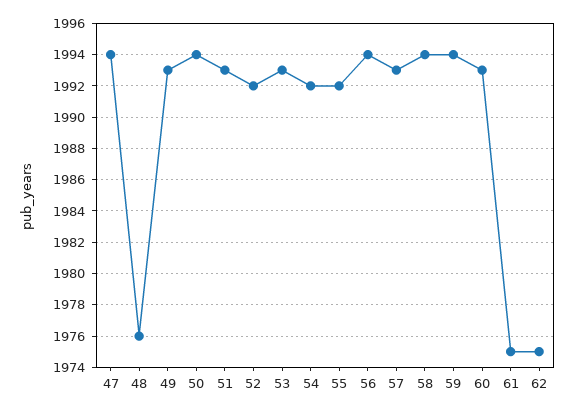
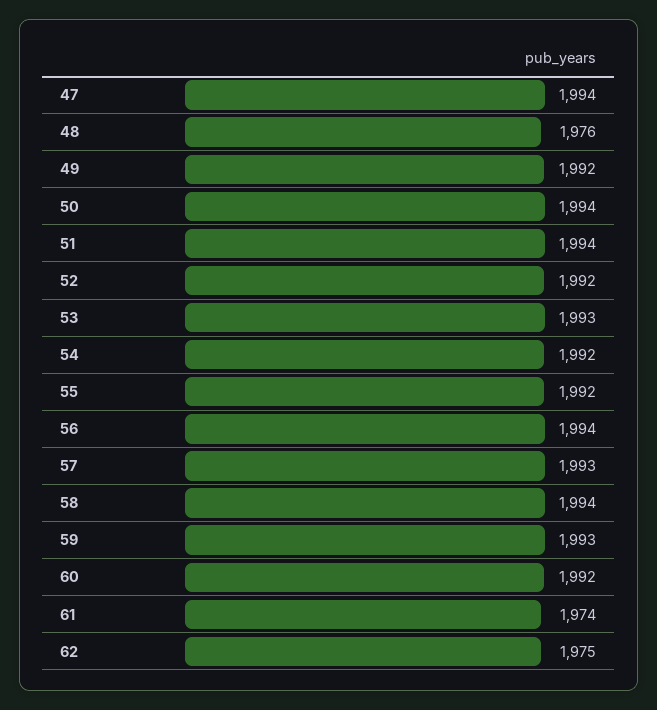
  {
    "47": 1994,
    "48": 1976,
-   "49": 1993,
+   "49": 1992,
    "50": 1994,
-   "51": 1993,
+   "51": 1994,
    "52": 1992,
    "53": 1993,
    "54": 1992,
    "55": 1992,
    "56": 1994,
    "57": 1993,
    "58": 1994,
-   "59": 1994,
+   "59": 1993,
-   "60": 1993,
+   "60": 1992,
-   "61": 1975,
+   "61": 1974,
    "62": 1975
  }

